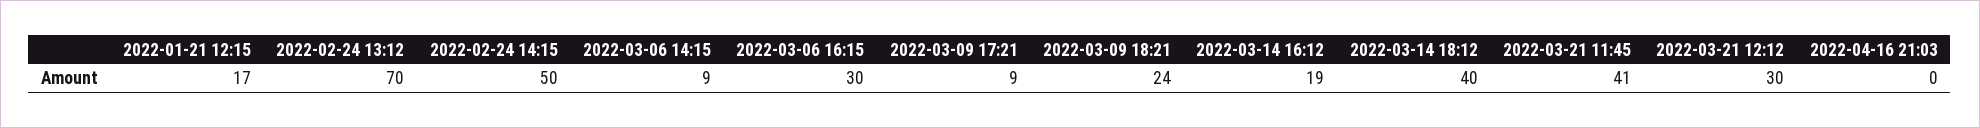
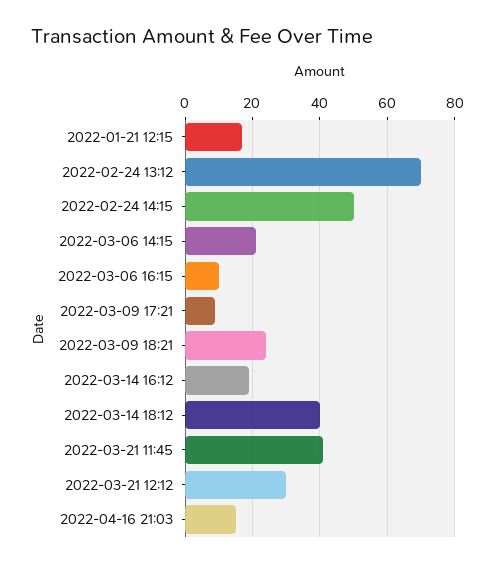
  {
    "2022-01-21 12:15": 17,
    "2022-02-24 13:12": 70,
    "2022-02-24 14:15": 50,
-   "2022-03-06 14:15": 9,
+   "2022-03-06 14:15": 20,
-   "2022-03-06 16:15": 30,
+   "2022-03-06 16:15": 10,
    "2022-03-09 17:21": 9,
    "2022-03-09 18:21": 24,
    "2022-03-14 16:12": 19,
    "2022-03-14 18:12": 40,
    "2022-03-21 11:45": 41,
    "2022-03-21 12:12": 30,
-   "2022-04-16 21:03": 0
+   "2022-04-16 21:03": 15
  }

